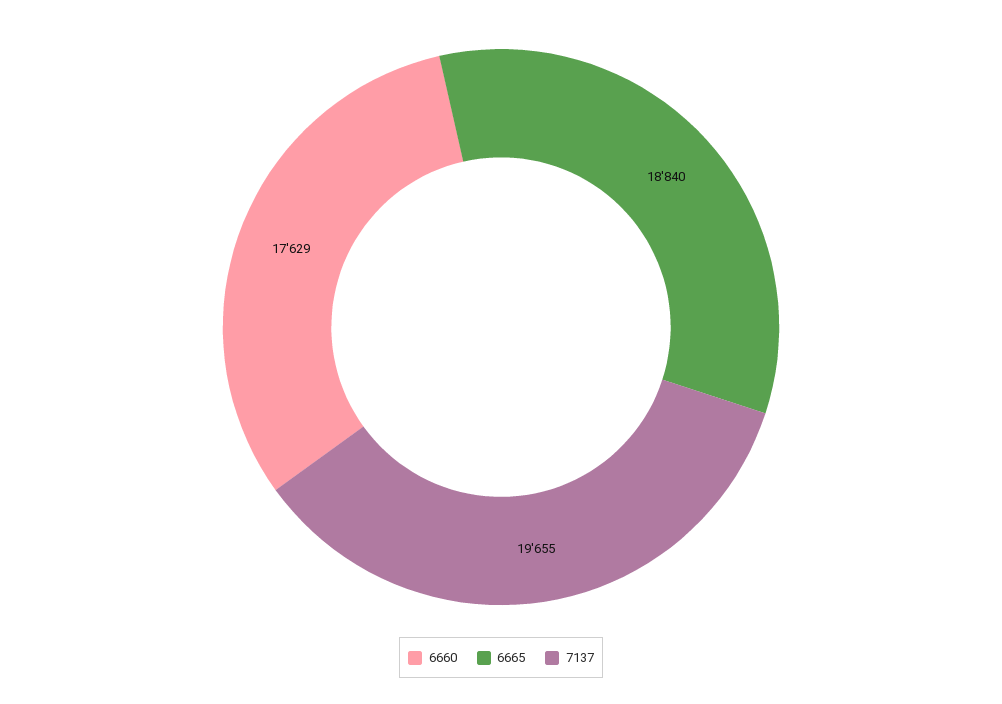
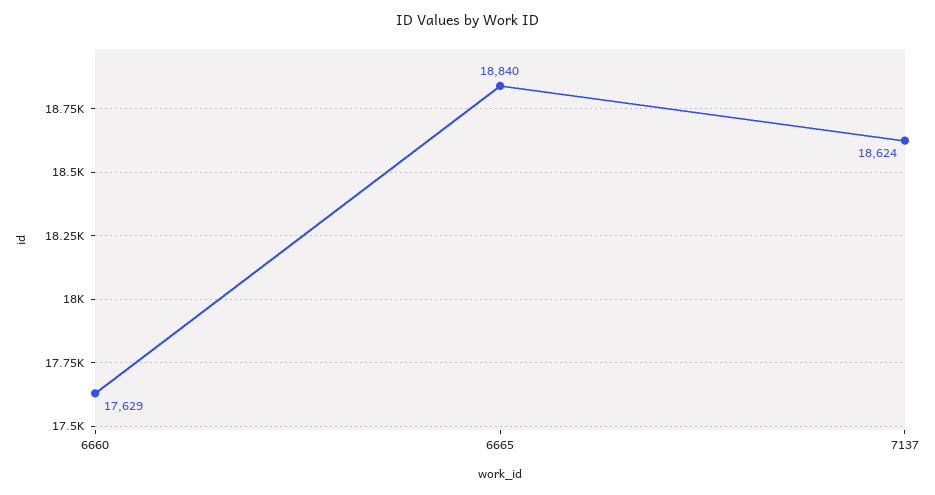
  {
    "6660": 17629,
    "6665": 18840,
-   "7137": 19655
+   "7137": 18624
  }

